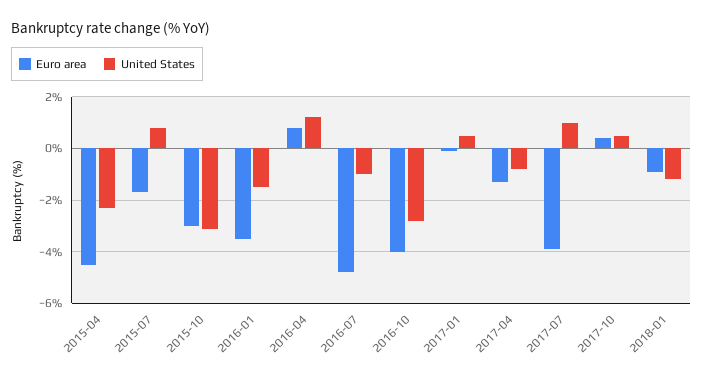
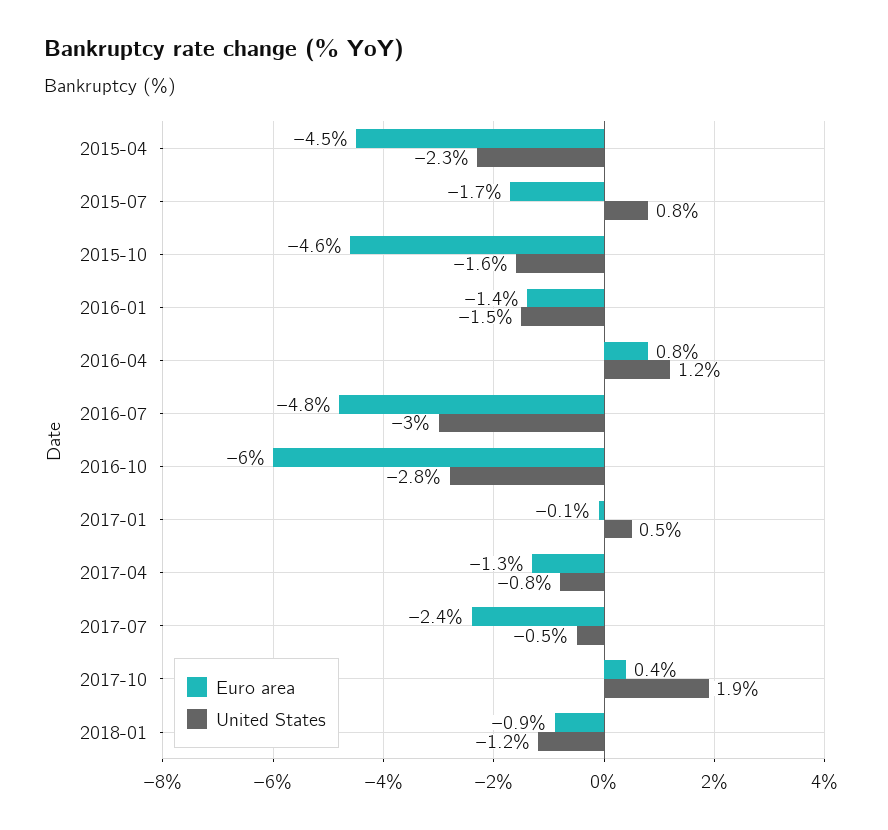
  {
    "Euro area": {
      "2015-04": -4.5,
      "2015-07": -1.7,
-     "2015-10": -3,
+     "2015-10": -4.6,
-     "2016-01": -3.5,
+     "2016-01": -1.4,
      "2016-04": 0.8,
      "2016-07": -4.8,
-     "2016-10": -4,
+     "2016-10": -6,
      "2017-01": -0.1,
      "2017-04": -1.3,
-     "2017-07": -4,
+     "2017-07": -2.4,
      "2017-10": 0.4,
      "2018-01": -0.9
    },
    "United States": {
      "2015-04": -2.3,
      "2015-07": 0.8,
-     "2015-10": -3,
+     "2015-10": -1.6,
      "2016-01": -1.5,
      "2016-04": 1.2,
-     "2016-07": -1,
+     "2016-07": -3,
      "2016-10": -2.8,
      "2017-01": 0.5,
      "2017-04": -0.8,
-     "2017-07": 1,
+     "2017-07": -0.5,
-     "2017-10": 0.5,
+     "2017-10": 1.9,
      "2018-01": -1.2
    }
  }

